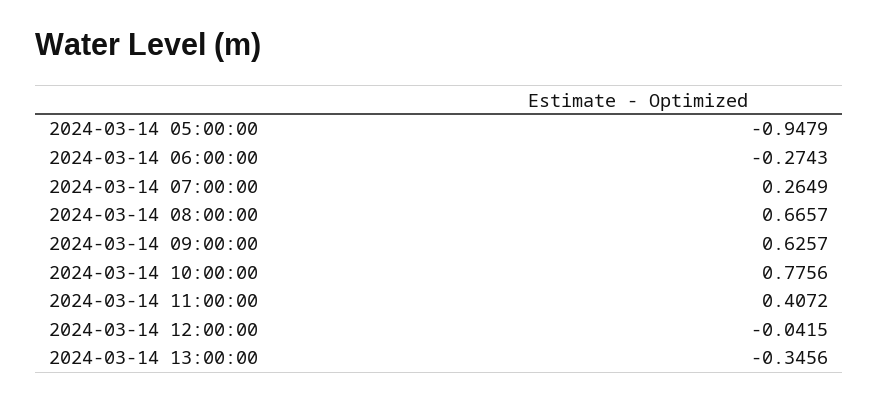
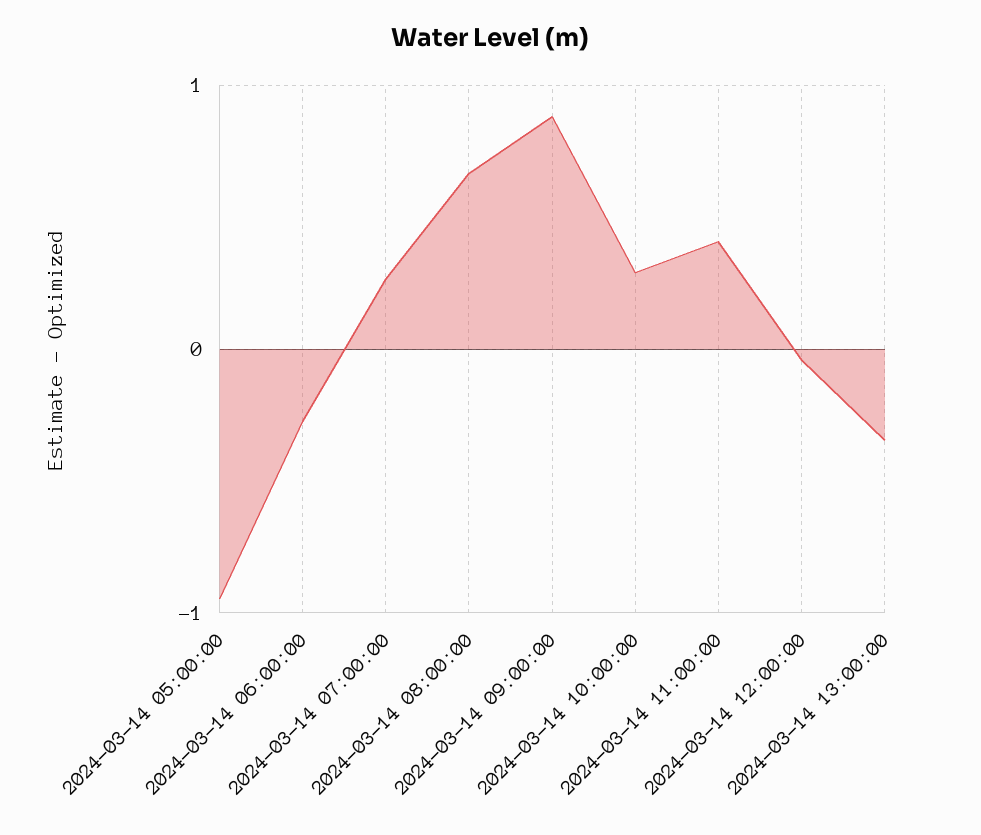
  {
    "2024-03-14 05:00:00": -0.9479,
    "2024-03-14 06:00:00": -0.2743,
    "2024-03-14 07:00:00": 0.2649,
    "2024-03-14 08:00:00": 0.6657,
-   "2024-03-14 09:00:00": 0.6257,
+   "2024-03-14 09:00:00": 0.9,
-   "2024-03-14 10:00:00": 0.7756,
+   "2024-03-14 10:00:00": 0.3,
    "2024-03-14 11:00:00": 0.4072,
    "2024-03-14 12:00:00": -0.0415,
    "2024-03-14 13:00:00": -0.3456
  }

